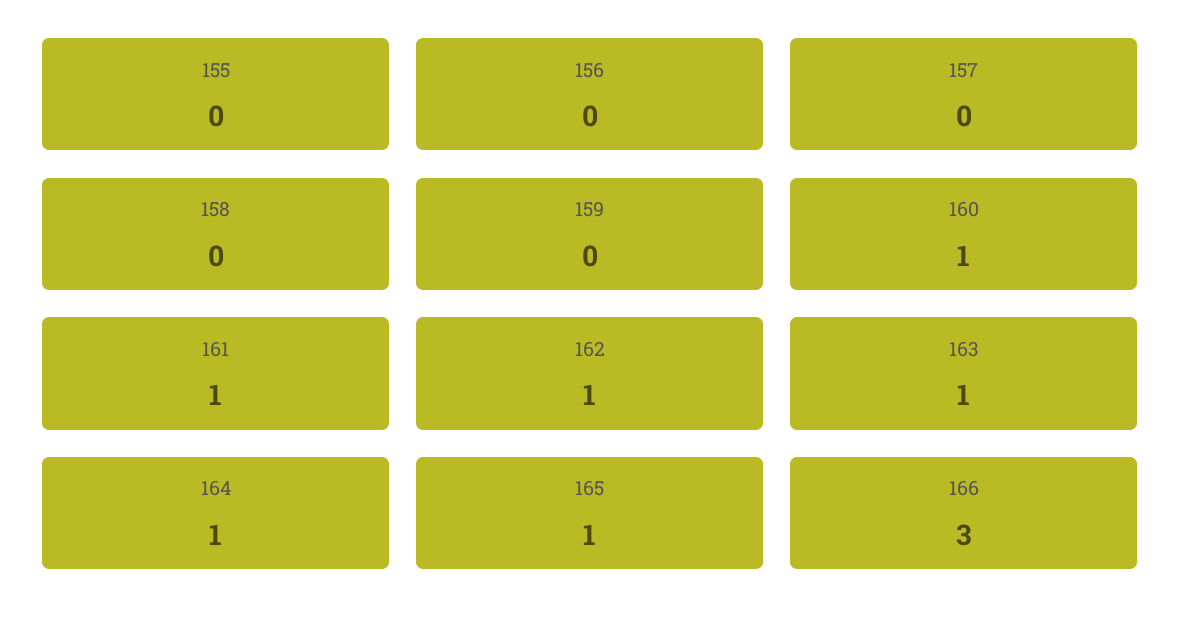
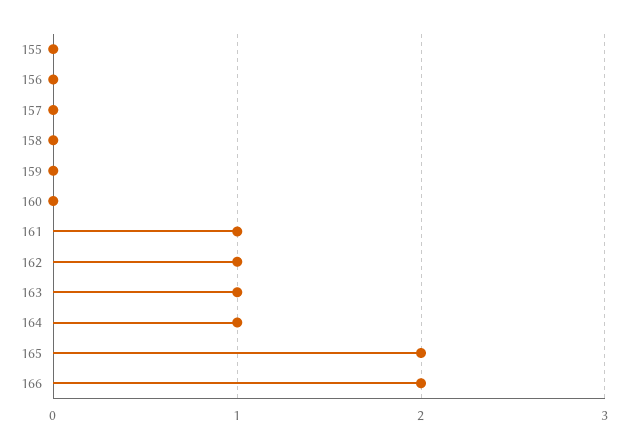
  {
    "155": 0,
    "156": 0,
    "157": 0,
    "158": 0,
    "159": 0,
-   "160": 1,
+   "160": 0,
    "161": 1,
    "162": 1,
    "163": 1,
    "164": 1,
-   "165": 1,
+   "165": 2,
-   "166": 3
+   "166": 2
  }

